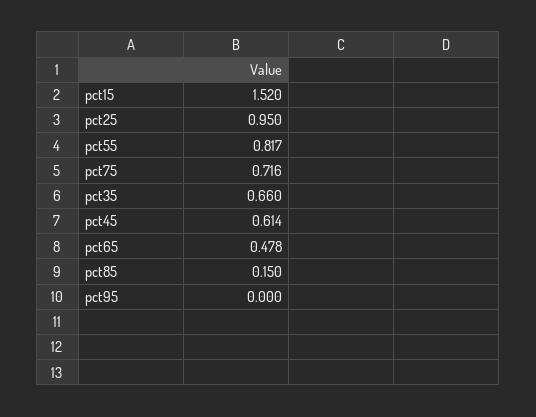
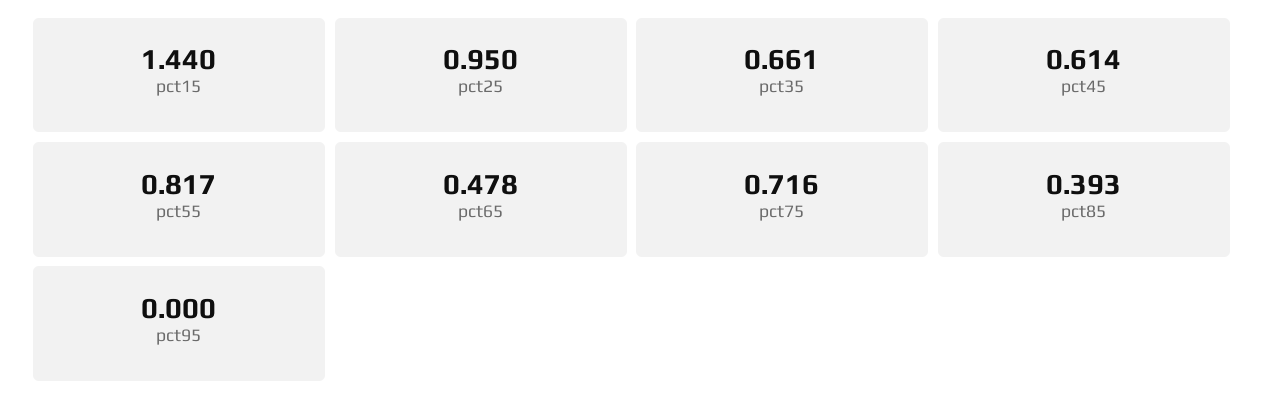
  {
-   "pct15": 1.52,
+   "pct15": 1.44,
    "pct25": 0.95,
    "pct55": 0.817,
    "pct75": 0.716,
-   "pct35": 0.66,
+   "pct35": 0.661,
    "pct45": 0.614,
    "pct65": 0.478,
-   "pct85": 0.15,
+   "pct85": 0.393,
    "pct95": 0
  }

